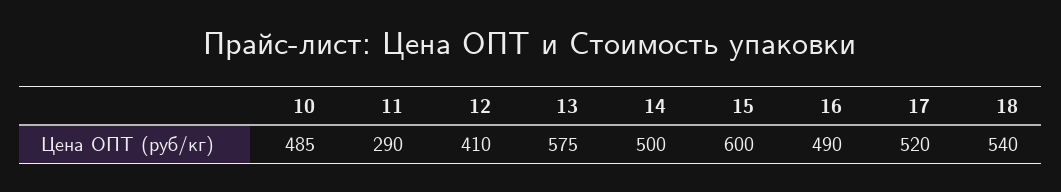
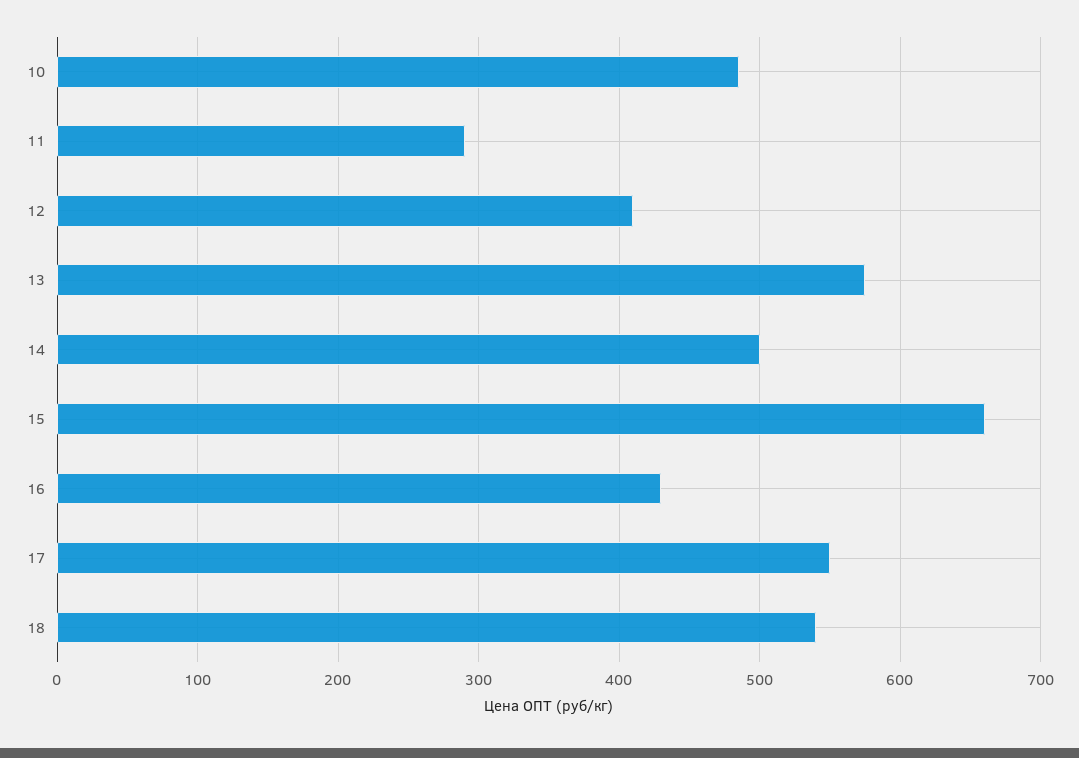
  {
    "10": 485,
    "11": 290,
    "12": 410,
    "13": 575,
    "14": 500,
-   "15": 600,
+   "15": 660,
-   "16": 490,
+   "16": 430,
-   "17": 520,
+   "17": 550,
    "18": 540
  }

